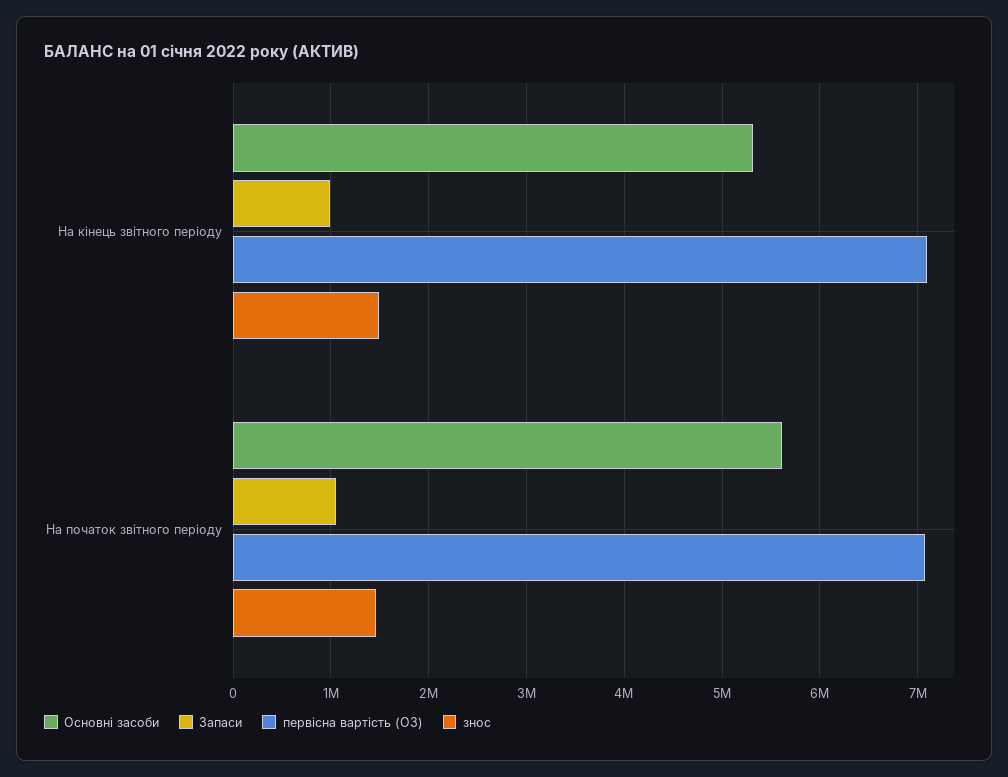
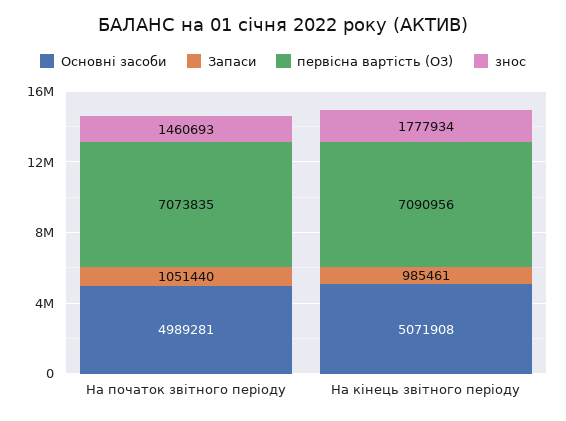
  {
    "Основні засоби": {
-     "На кінець звітного періоду": 5300000,
+     "На кінець звітного періоду": 5071908,
-     "На початок звітного періоду": 5600000
+     "На початок звітного періоду": 4989281
    },
    "Запаси": {
      "На кінець звітного періоду": 985461,
      "На початок звітного періоду": 1051440
    },
    "первісна вартість (ОЗ)": {
      "На кінець звітного періоду": 7090956,
      "На початок звітного періоду": 7073835
    },
    "знос": {
-     "На кінець звітного періоду": 1500000,
+     "На кінець звітного періоду": 1777934,
      "На початок звітного періоду": 1460693
    }
  }

